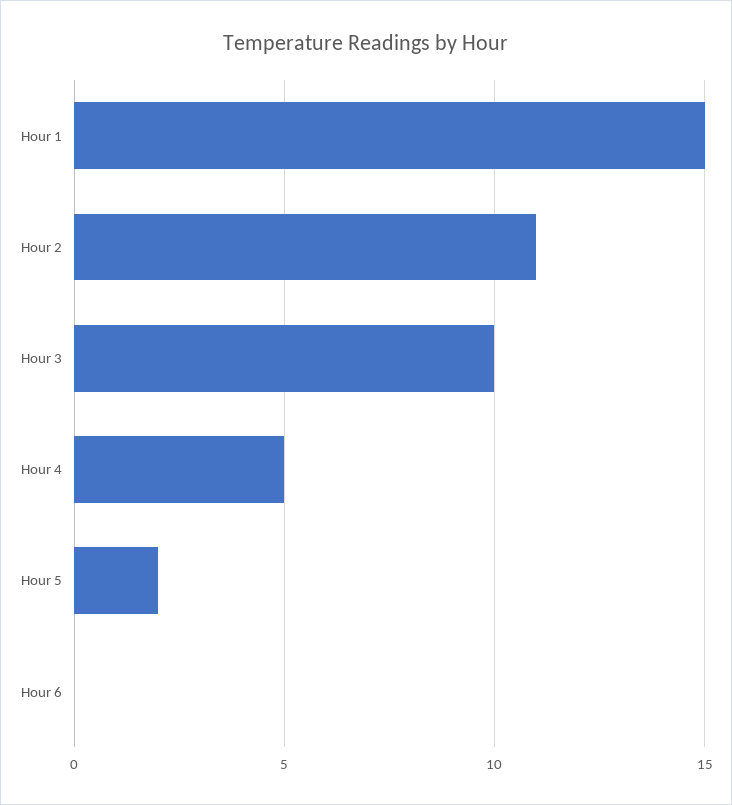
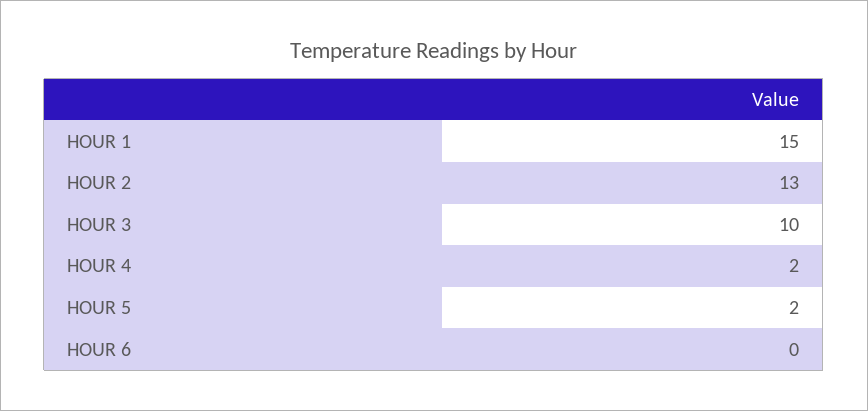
  {
    "Hour 1": 15,
-   "Hour 2": 11,
+   "Hour 2": 13,
    "Hour 3": 10,
-   "Hour 4": 5,
+   "Hour 4": 2,
    "Hour 5": 2,
    "Hour 6": 0
  }

